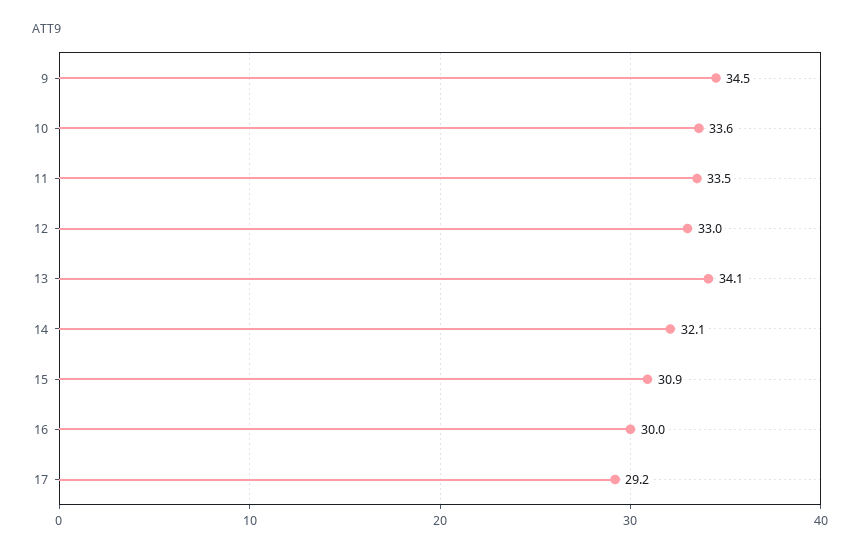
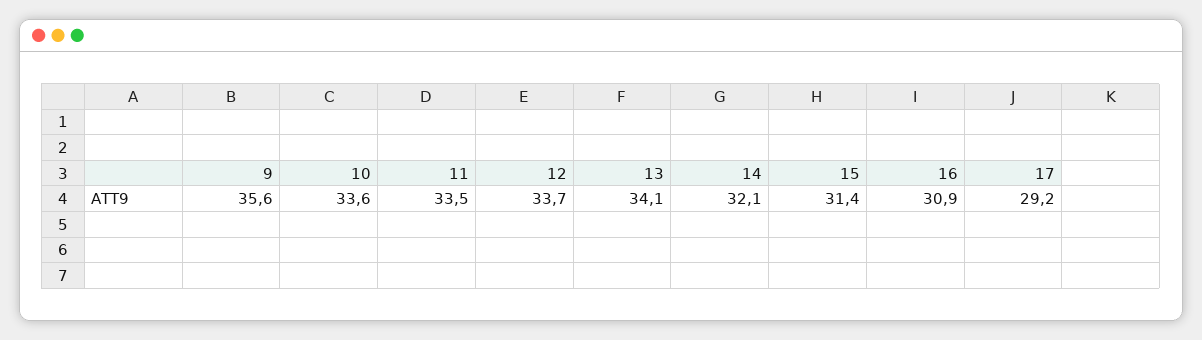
  {
-   "9": 34.5,
+   "9": 35.6,
    "10": 33.6,
    "11": 33.5,
-   "12": 33,
+   "12": 33.7,
    "13": 34.1,
    "14": 32.1,
-   "15": 30.9,
+   "15": 31.4,
-   "16": 30,
+   "16": 30.9,
    "17": 29.2
  }

